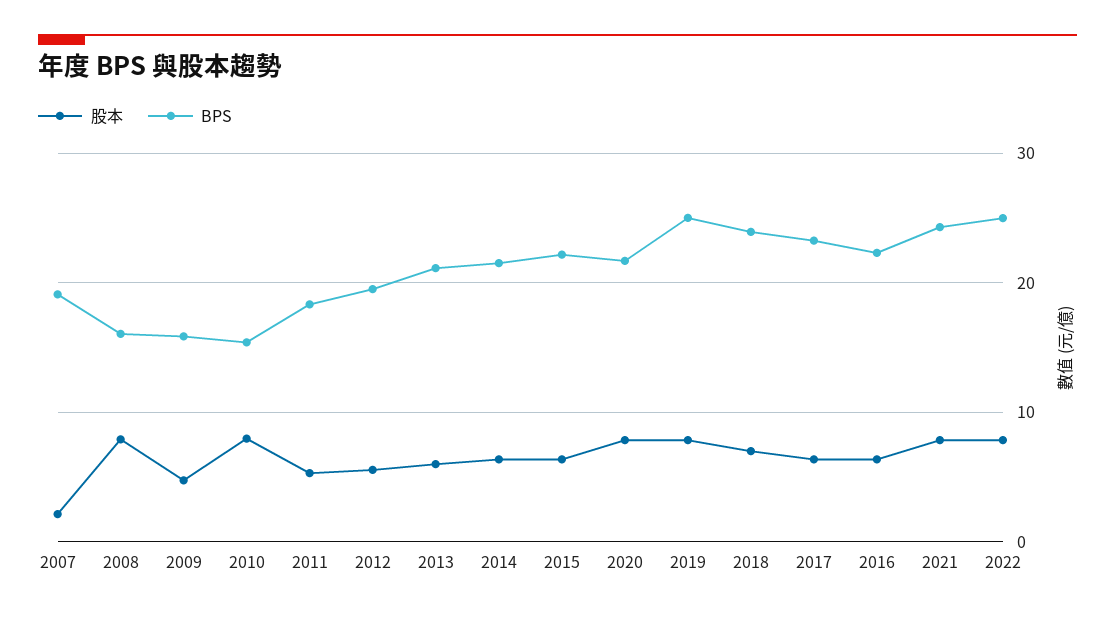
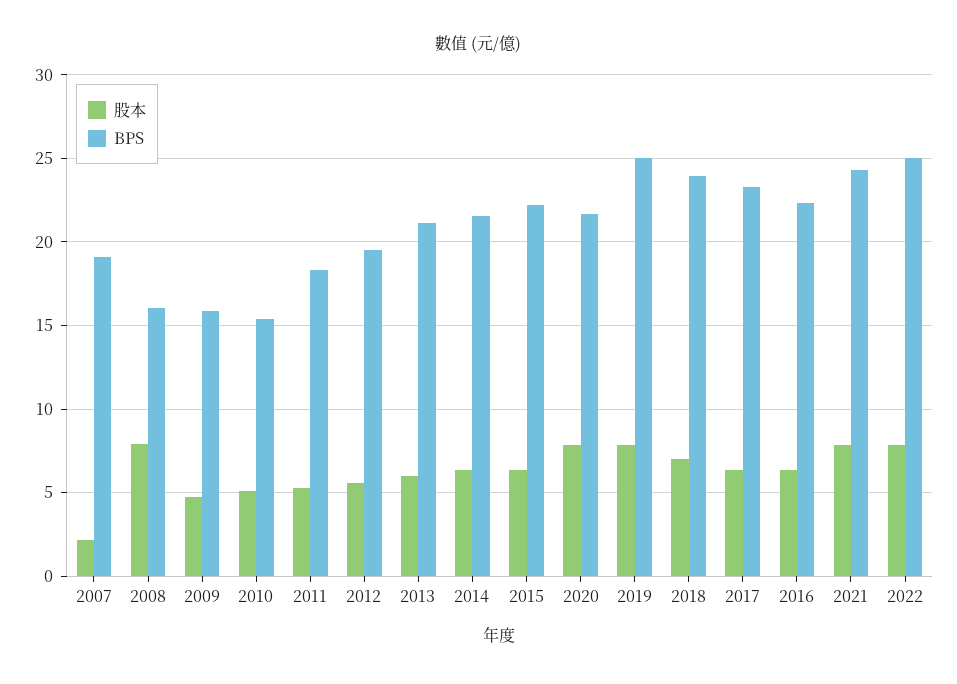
  {
    "股本": {
      "2007": 2,
      "2008": 8,
      "2009": 5,
-     "2010": 8,
+     "2010": 5,
      "2011": 5.5,
      "2012": 5.5,
      "2013": 6,
      "2014": 6.5,
      "2015": 6.5,
      "2020": 8,
      "2019": 8,
      "2018": 7,
      "2017": 6.5,
      "2016": 6.5,
      "2021": 8,
      "2022": 8
    },
    "BPS": {
      "2007": 19,
      "2008": 16,
      "2009": 16,
      "2010": 15.5,
      "2011": 18.5,
      "2012": 19.5,
      "2013": 21,
      "2014": 21.5,
      "2015": 22,
      "2020": 21.5,
      "2019": 25,
      "2018": 24,
      "2017": 23.5,
      "2016": 22.5,
      "2021": 24.5,
      "2022": 25
    }
  }

